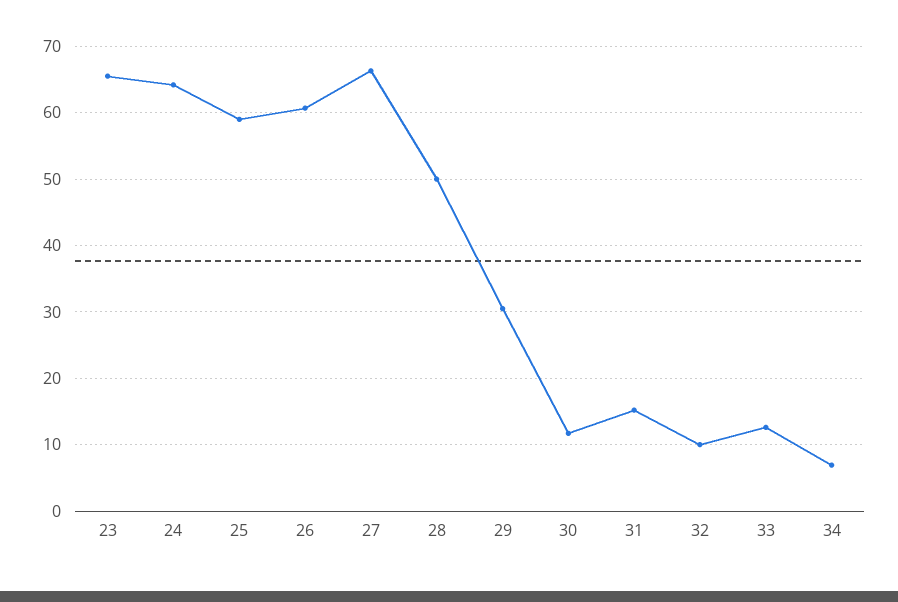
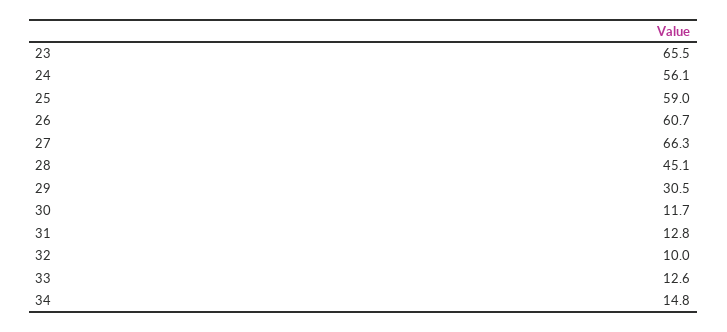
  {
    "23": 65.5,
-   "24": 64,
+   "24": 56.1,
    "25": 59,
    "26": 60.7,
    "27": 66.3,
-   "28": 50,
+   "28": 45.1,
    "29": 30.5,
    "30": 11.7,
-   "31": 15,
+   "31": 12.8,
    "32": 10,
    "33": 12.6,
-   "34": 7
+   "34": 14.8
  }

